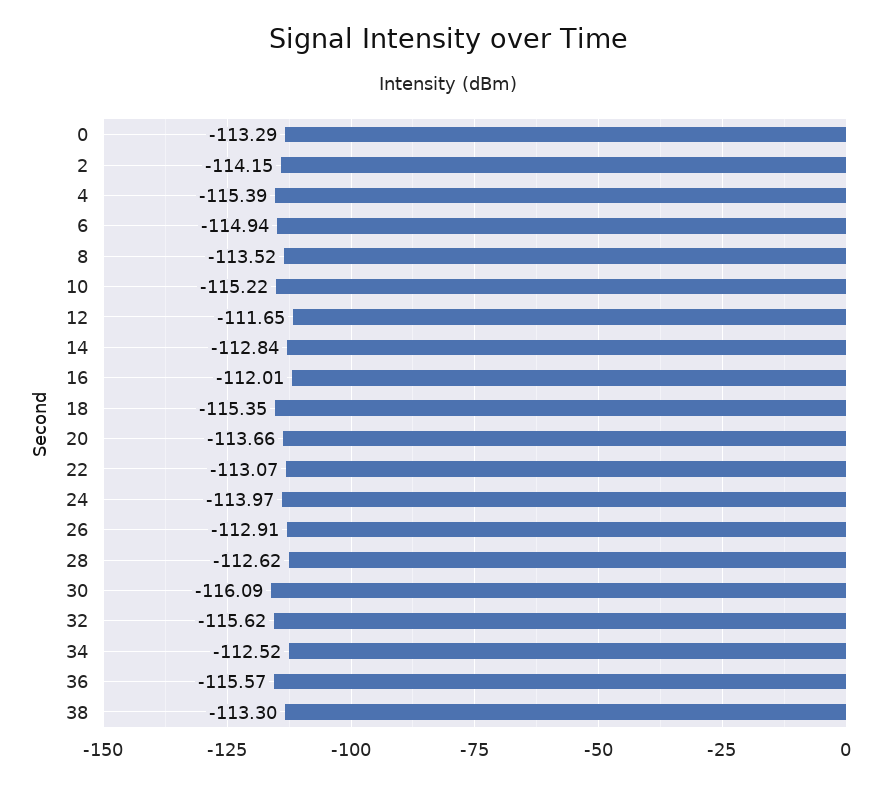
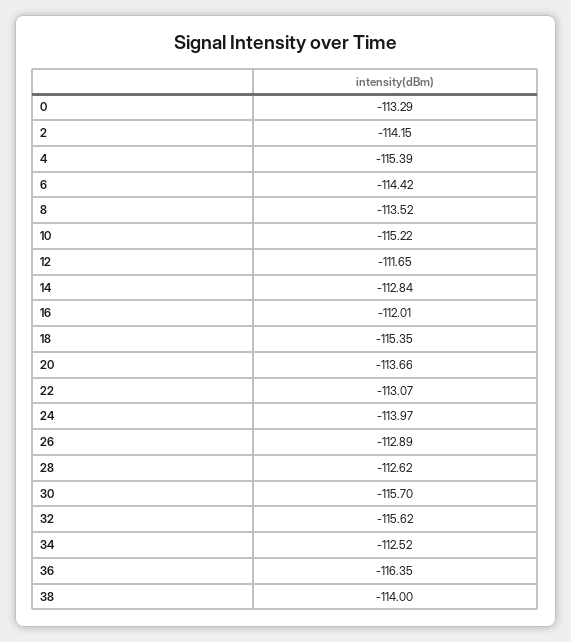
  {
    "0": -113.29,
    "2": -114.15,
    "4": -115.39,
-   "6": -114.94,
+   "6": -114.42,
    "8": -113.52,
    "10": -115.22,
    "12": -111.65,
    "14": -112.84,
    "16": -112.01,
    "18": -115.35,
    "20": -113.66,
    "22": -113.07,
    "24": -113.97,
-   "26": -112.91,
+   "26": -112.89,
    "28": -112.62,
-   "30": -116.09,
+   "30": -115.7,
    "32": -115.62,
    "34": -112.52,
-   "36": -115.57,
+   "36": -116.35,
-   "38": -113.3
+   "38": -114
  }

